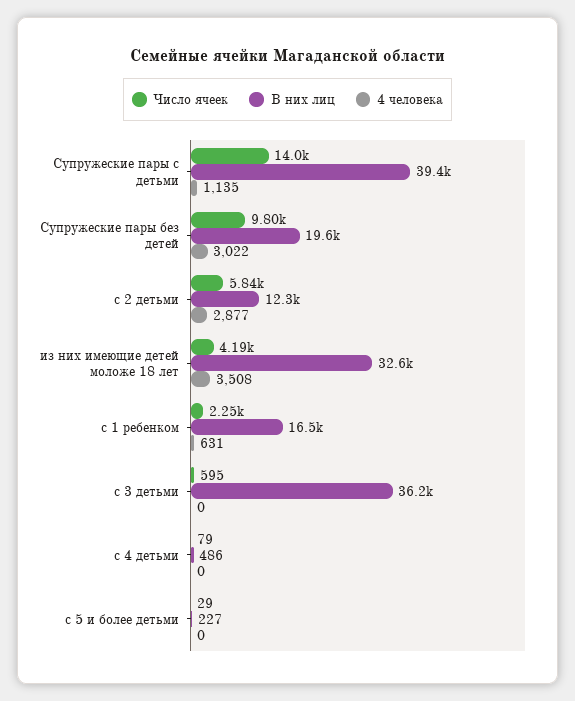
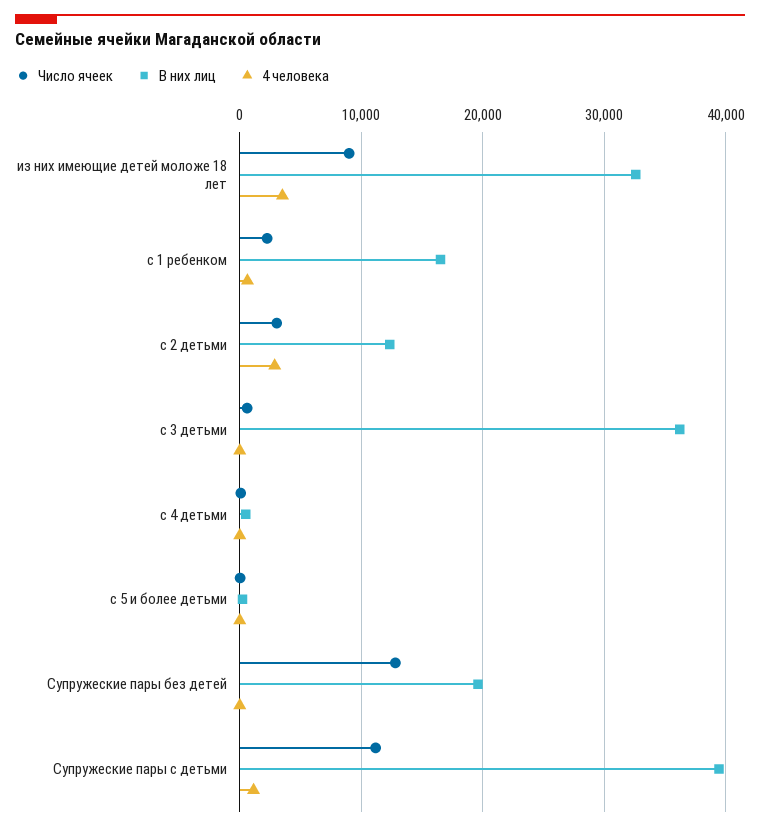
  {
    "Число ячеек": {
-     "Супружеские пары с детьми": 14000,
+     "Супружеские пары с детьми": 11000,
-     "Супружеские пары без детей": 9800,
+     "Супружеские пары без детей": 13000,
-     "с 2 детьми": 5840,
+     "с 2 детьми": 3000,
-     "из них имеющие детей моложе 18 лет": 4190,
+     "из них имеющие детей моложе 18 лет": 9000,
      "с 1 ребенком": 2250,
      "с 3 детьми": 595,
      "с 4 детьми": 79,
      "с 5 и более детьми": 29
    },
    "В них лиц": {
      "Супружеские пары с детьми": 39400,
      "Супружеские пары без детей": 19600,
      "с 2 детьми": 12300,
      "из них имеющие детей моложе 18 лет": 32600,
      "с 1 ребенком": 16500,
      "с 3 детьми": 36200,
      "с 4 детьми": 486,
      "с 5 и более детьми": 227
    },
    "4 человека": {
      "Супружеские пары с детьми": 1135,
-     "Супружеские пары без детей": 3022,
+     "Супружеские пары без детей": 0,
      "с 2 детьми": 2877,
      "из них имеющие детей моложе 18 лет": 3508,
      "с 1 ребенком": 631,
      "с 3 детьми": 0,
      "с 4 детьми": 0,
      "с 5 и более детьми": 0
    }
  }

